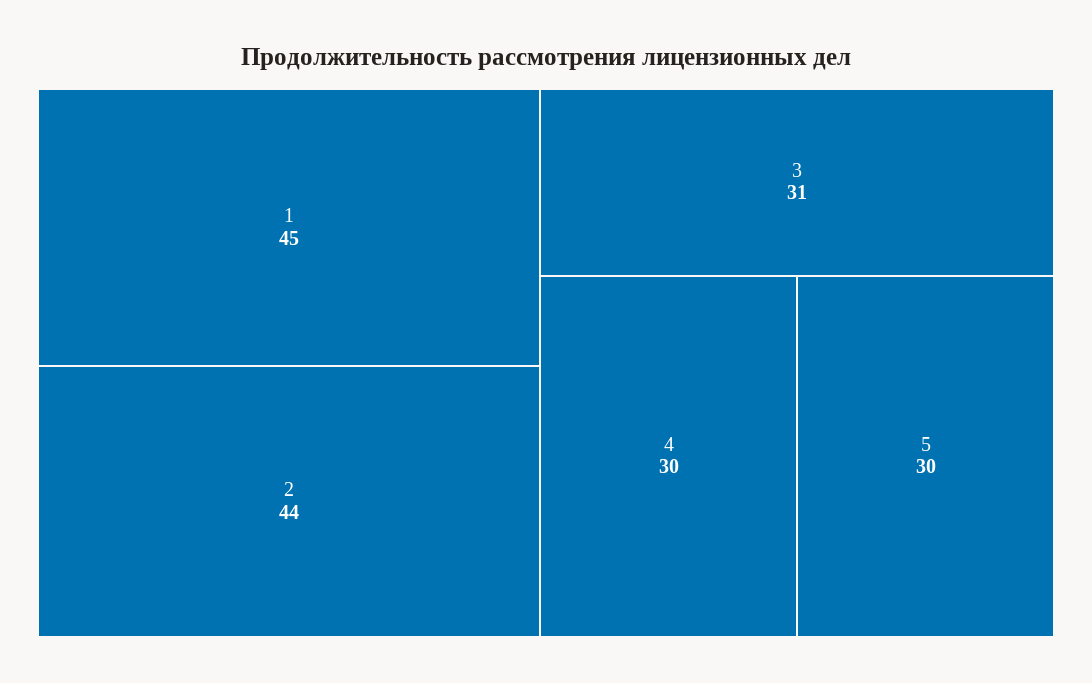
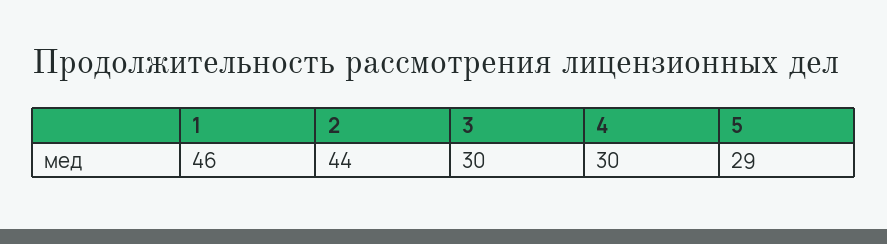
  {
-   "1": 45,
+   "1": 46,
    "2": 44,
-   "3": 31,
+   "3": 30,
    "4": 30,
-   "5": 30
+   "5": 29
  }

